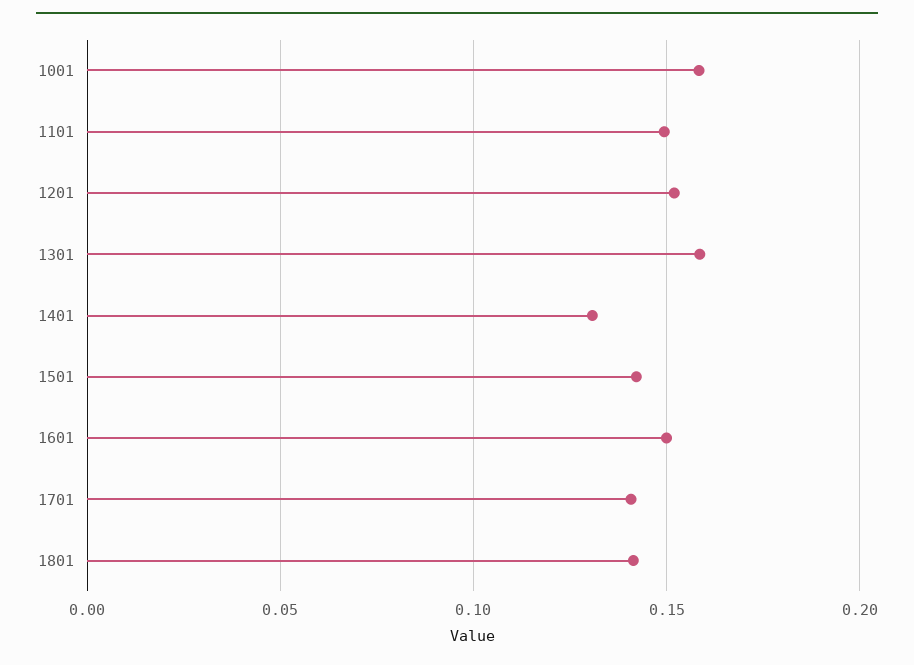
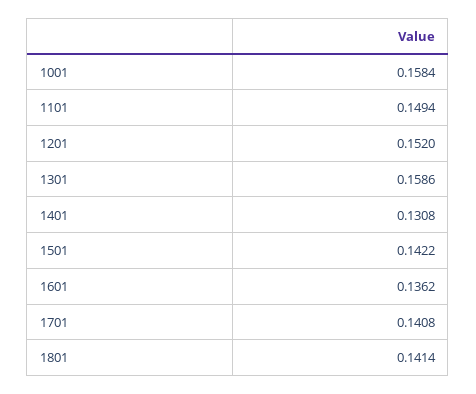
  {
    "1001": 0.1584,
    "1101": 0.1494,
    "1201": 0.152,
    "1301": 0.1586,
    "1401": 0.1308,
    "1501": 0.1422,
-   "1601": 0.15,
+   "1601": 0.1362,
    "1701": 0.1408,
    "1801": 0.1414
  }

